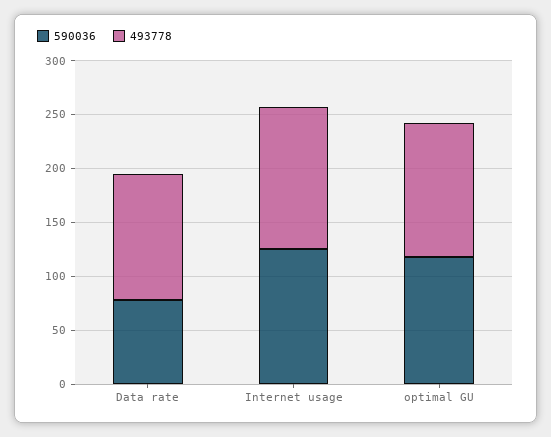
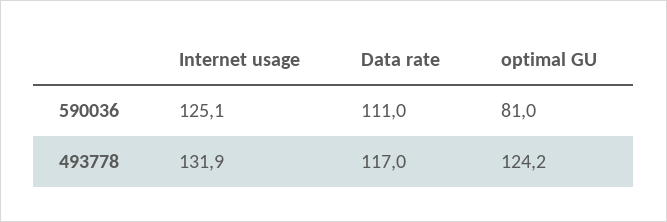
  {
    "590036": {
-     "Data rate": 80,
+     "Data rate": 111,
      "Internet usage": 125.1,
-     "optimal GU": 120
+     "optimal GU": 81
    },
    "493778": {
      "Data rate": 117,
      "Internet usage": 131.9,
      "optimal GU": 124.2
    }
  }

